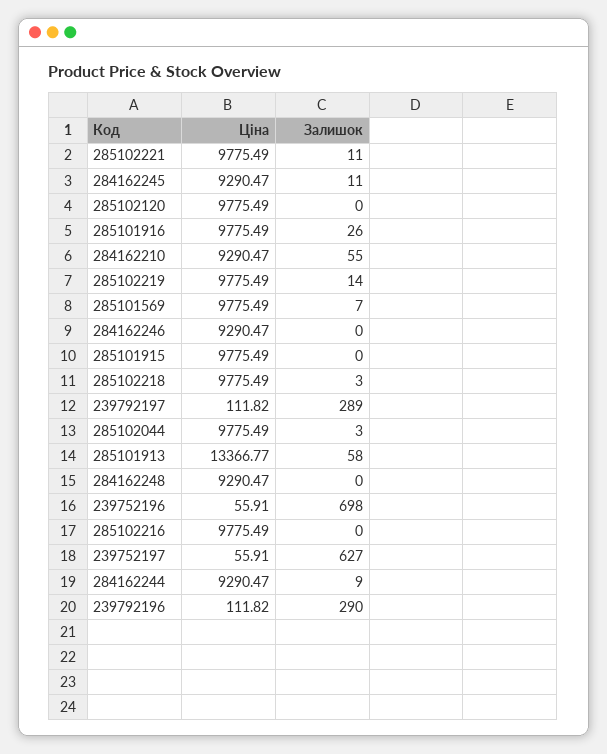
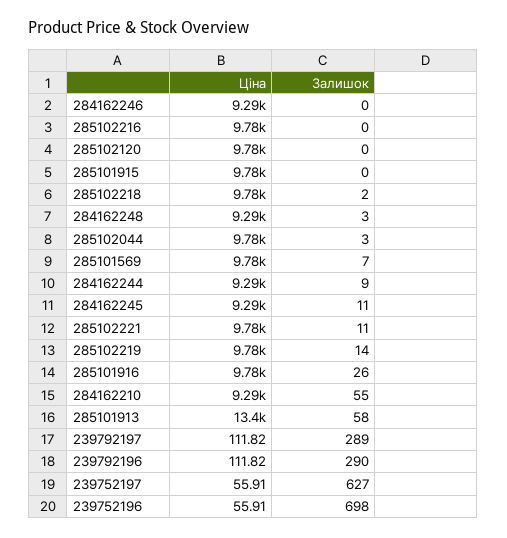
  {
    "Ціна": {
      "285102221": 9775.49,
      "284162245": 9290.47,
      "285102120": 9775.49,
      "285101916": 9775.49,
      "284162210": 9290.47,
      "285102219": 9775.49,
      "285101569": 9775.49,
      "284162246": 9290.47,
      "285101915": 9775.49,
      "285102218": 9775.49,
      "239792197": 111.82,
      "285102044": 9775.49,
      "285101913": 13366.77,
      "284162248": 9290.47,
      "239752196": 55.91,
      "285102216": 9775.49,
      "239752197": 55.91,
      "284162244": 9290.47,
      "239792196": 111.82
    },
    "Залишок": {
      "285102221": 11,
      "284162245": 11,
      "285102120": 0,
      "285101916": 26,
      "284162210": 55,
      "285102219": 14,
      "285101569": 7,
      "284162246": 0,
      "285101915": 0,
-     "285102218": 3,
+     "285102218": 2,
      "239792197": 289,
      "285102044": 3,
      "285101913": 58,
-     "284162248": 0,
+     "284162248": 3,
      "239752196": 698,
      "285102216": 0,
      "239752197": 627,
      "284162244": 9,
      "239792196": 290
    }
  }

